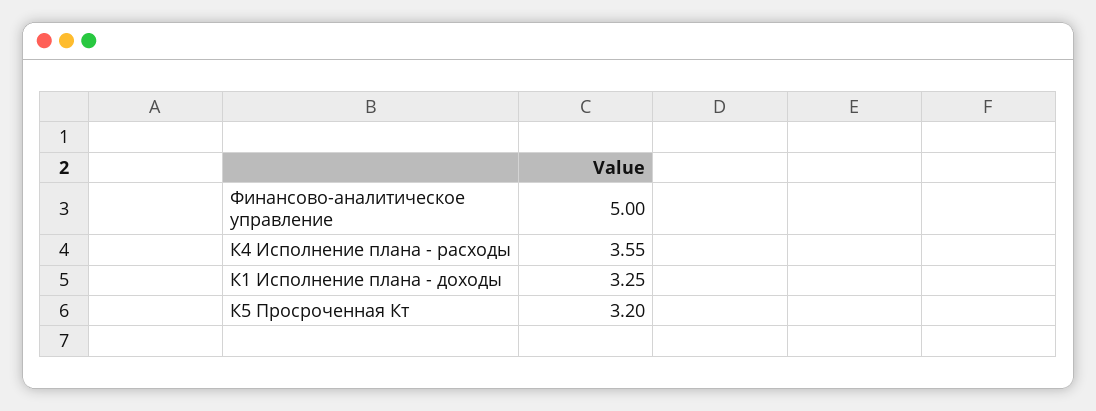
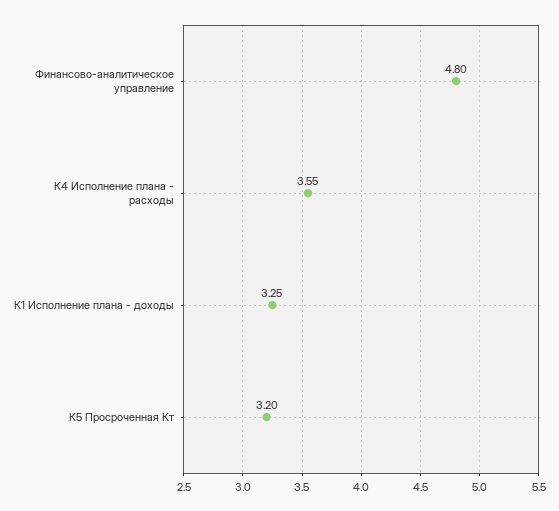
  {
-   "Финансово-аналитическое управление": 5,
+   "Финансово-аналитическое управление": 4.8,
    "К4 Исполнение плана - расходы": 3.55,
    "К1 Исполнение плана - доходы": 3.25,
    "К5 Просроченная Кт": 3.2
  }

